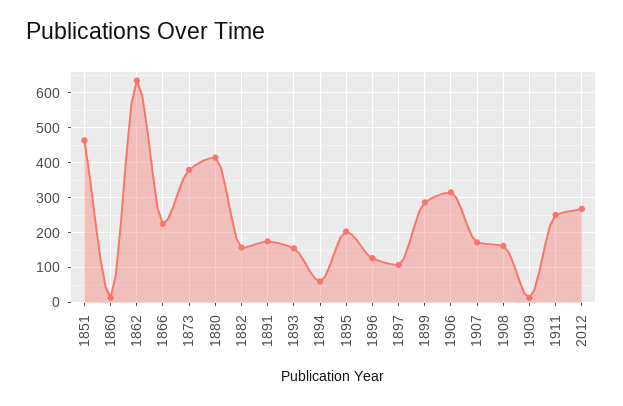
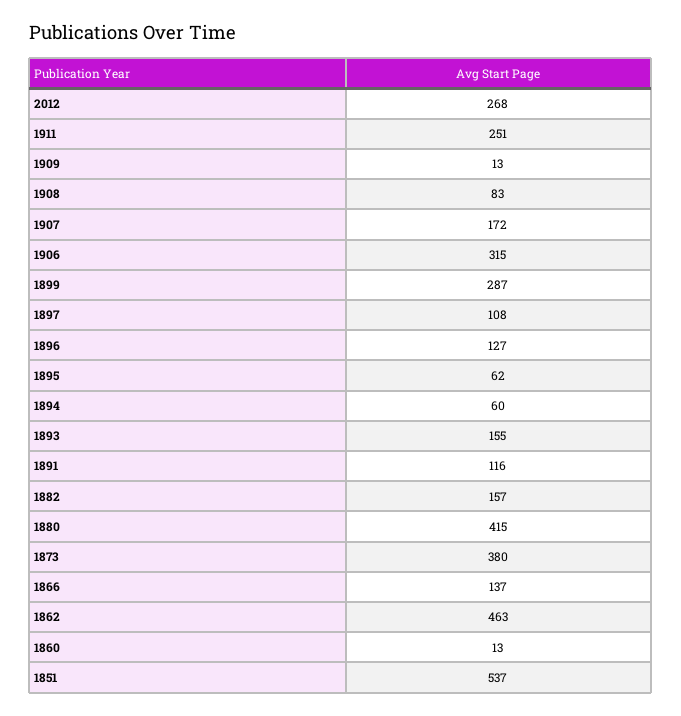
  {
-   "1851": 460,
+   "1851": 537,
    "1860": 13,
-   "1862": 640,
+   "1862": 463,
-   "1866": 220,
+   "1866": 137,
    "1873": 380,
    "1880": 415,
    "1882": 157,
-   "1891": 180,
+   "1891": 116,
    "1893": 155,
    "1894": 60,
-   "1895": 200,
+   "1895": 62,
    "1896": 127,
    "1897": 108,
    "1899": 287,
    "1906": 315,
    "1907": 172,
-   "1908": 160,
+   "1908": 83,
    "1909": 13,
    "1911": 251,
    "2012": 268
  }

